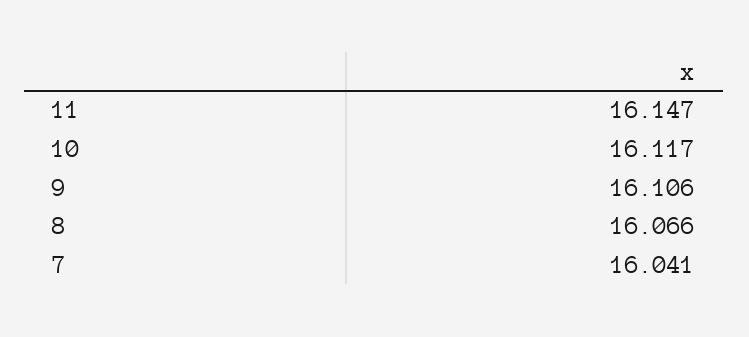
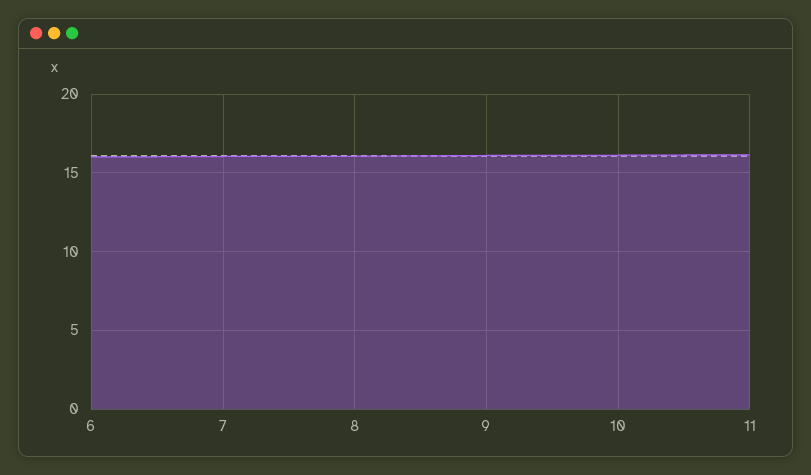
  {
    "11": 16.147,
    "10": 16.117,
    "9": 16.106,
    "8": 16.066,
-   "7": 16.041
+   "7": 16.041,
+   "6": 16
  }

